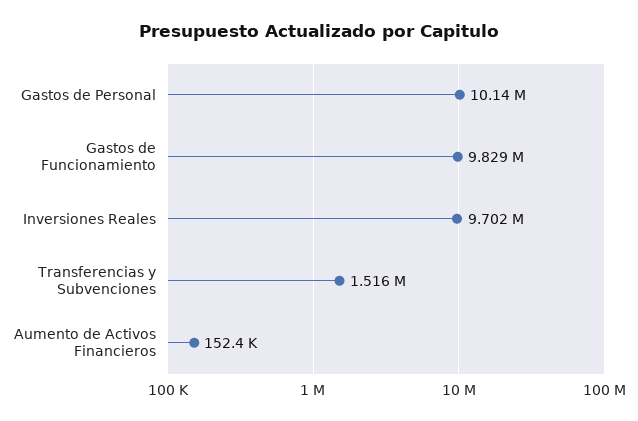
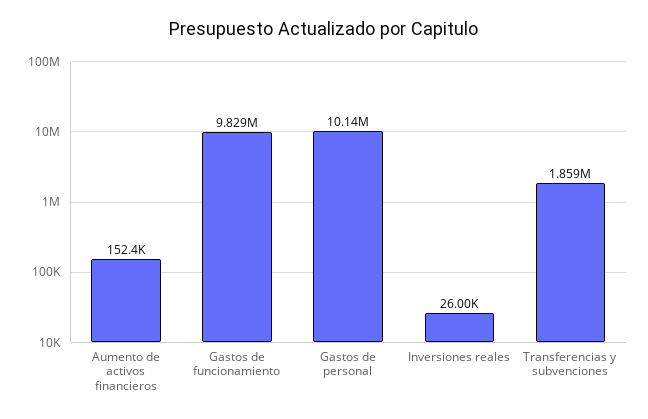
  {
    "Gastos de Personal": 10140000,
    "Gastos de Funcionamiento": 9829000,
-   "Inversiones Reales": 9702000,
+   "Inversiones Reales": 26000,
-   "Transferencias y Subvenciones": 1516000,
+   "Transferencias y Subvenciones": 1859000,
    "Aumento de Activos Financieros": 152400
  }

